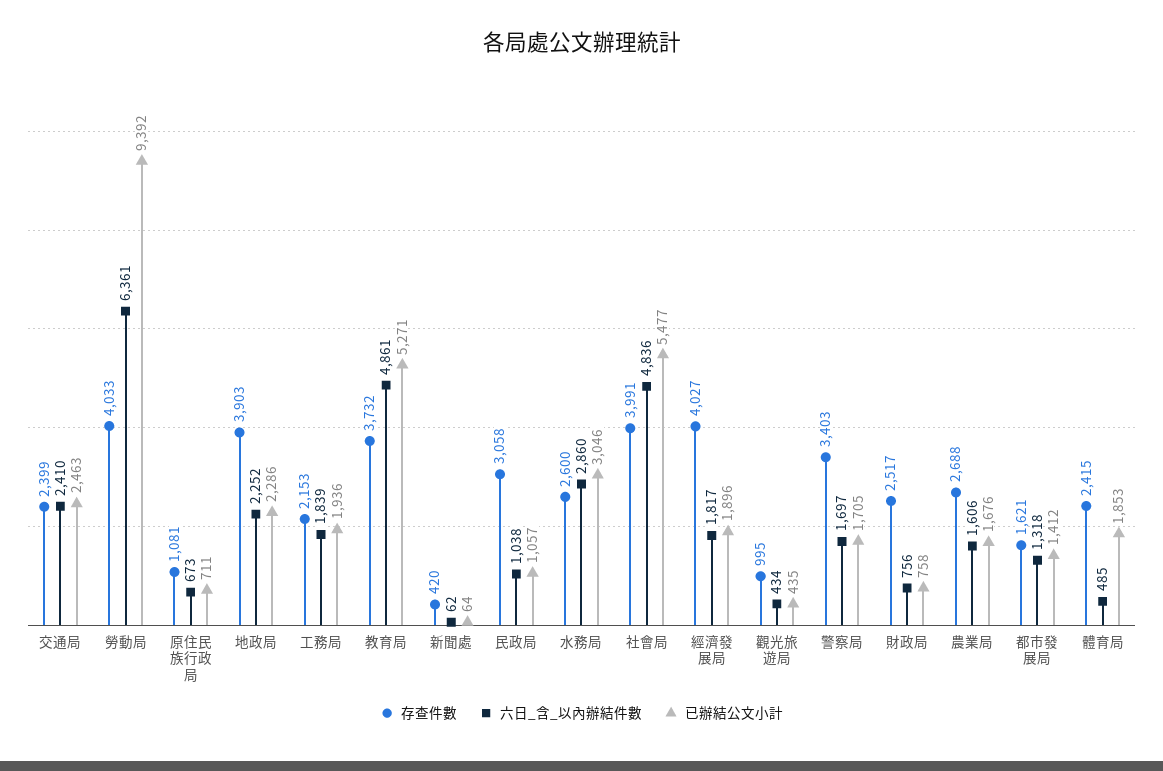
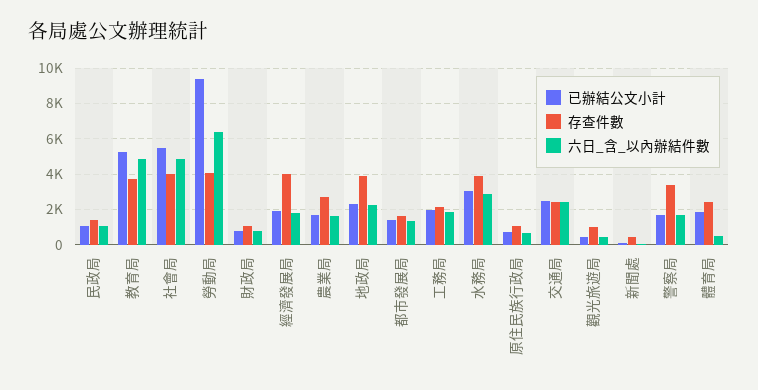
  {
    "存查件數": {
      "交通局": 2399,
      "勞動局": 4033,
      "原住民族行政局": 1081,
      "地政局": 3903,
      "工務局": 2153,
      "教育局": 3732,
      "新聞處": 420,
-     "民政局": 3058,
+     "民政局": 1500,
-     "水務局": 2600,
+     "水務局": 4000,
      "社會局": 3991,
      "經濟發展局": 4027,
      "觀光旅遊局": 995,
      "警察局": 3403,
-     "財政局": 2517,
+     "財政局": 1000,
      "農業局": 2688,
      "都市發展局": 1621,
      "體育局": 2415
    },
    "六日_含_以內辦結件數": {
      "交通局": 2410,
      "勞動局": 6361,
      "原住民族行政局": 673,
      "地政局": 2252,
      "工務局": 1839,
      "教育局": 4861,
      "新聞處": 62,
      "民政局": 1038,
      "水務局": 2860,
      "社會局": 4836,
      "經濟發展局": 1817,
      "觀光旅遊局": 434,
      "警察局": 1697,
      "財政局": 756,
      "農業局": 1606,
      "都市發展局": 1318,
      "體育局": 485
    },
    "已辦結公文小計": {
      "交通局": 2463,
      "勞動局": 9392,
      "原住民族行政局": 711,
      "地政局": 2286,
      "工務局": 1936,
      "教育局": 5271,
      "新聞處": 64,
      "民政局": 1057,
      "水務局": 3046,
      "社會局": 5477,
      "經濟發展局": 1896,
      "觀光旅遊局": 435,
      "警察局": 1705,
      "財政局": 758,
      "農業局": 1676,
      "都市發展局": 1412,
      "體育局": 1853
    }
  }

